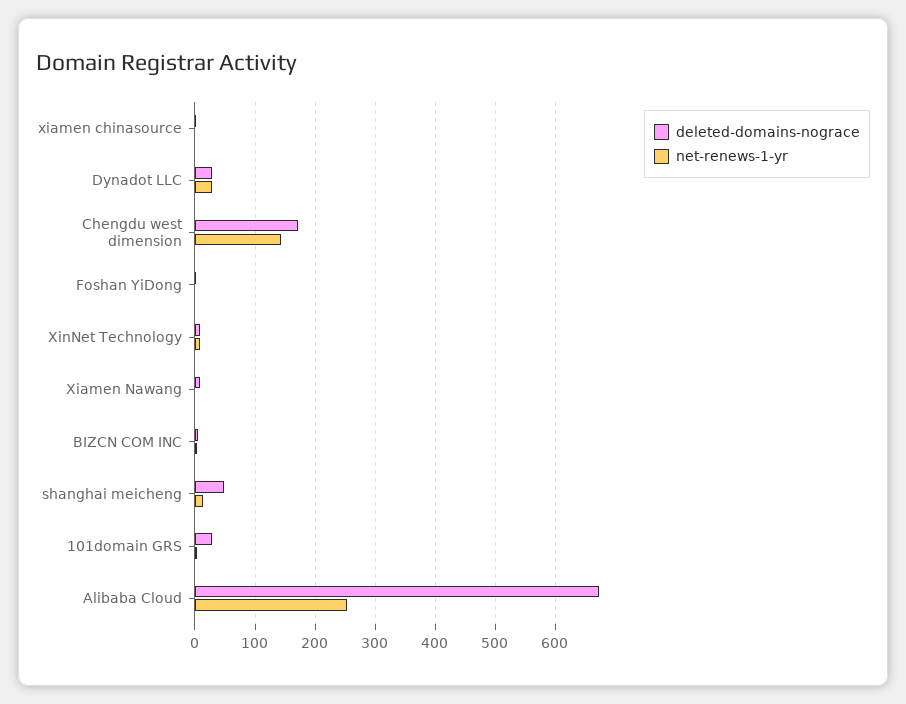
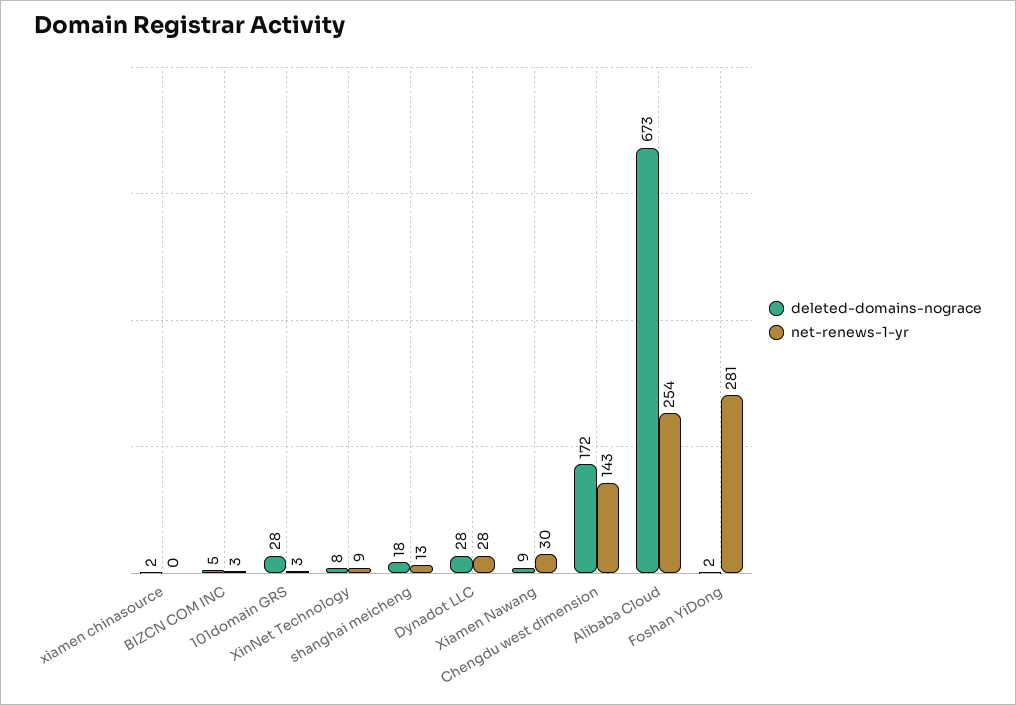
  {
    "deleted-domains-nograce": {
      "xiamen chinasource": 2,
      "Dynadot LLC": 28,
      "Chengdu west dimension": 172,
      "Foshan YiDong": 2,
      "XinNet Technology": 8,
      "Xiamen Nawang": 9,
      "BIZCN COM INC": 5,
-     "shanghai meicheng": 50,
+     "shanghai meicheng": 18,
      "101domain GRS": 28,
      "Alibaba Cloud": 673
    },
    "net-renews-1-yr": {
      "xiamen chinasource": 0,
      "Dynadot LLC": 28,
      "Chengdu west dimension": 143,
-     "Foshan YiDong": 0,
+     "Foshan YiDong": 281,
      "XinNet Technology": 9,
-     "Xiamen Nawang": 0,
+     "Xiamen Nawang": 30,
      "BIZCN COM INC": 3,
      "shanghai meicheng": 13,
      "101domain GRS": 3,
      "Alibaba Cloud": 254
    }
  }

